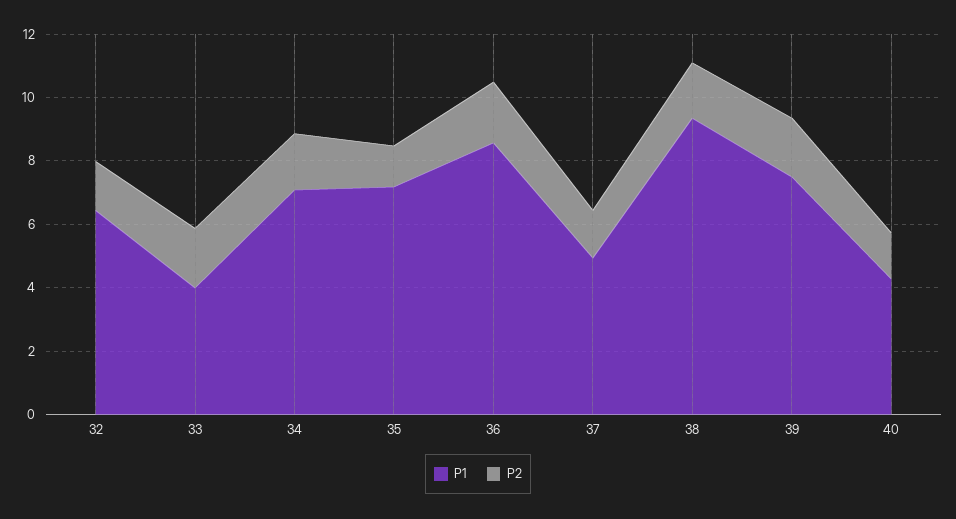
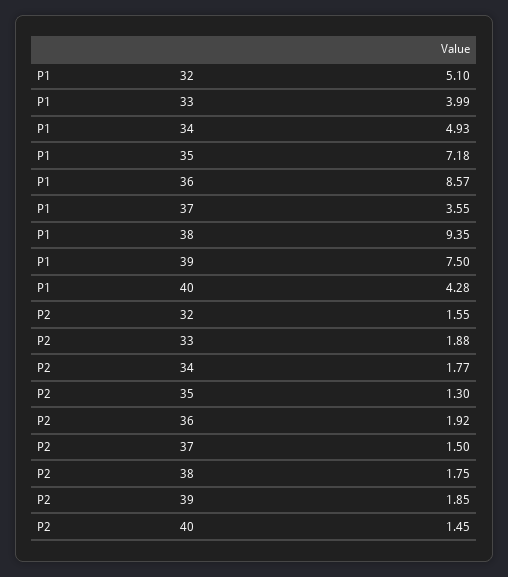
  {
    "P1": {
-     "32": 6.5,
+     "32": 5.1,
      "33": 3.99,
-     "34": 7,
+     "34": 4.93,
      "35": 7.18,
      "36": 8.57,
-     "37": 5,
+     "37": 3.55,
      "38": 9.35,
      "39": 7.5,
      "40": 4.28
    },
    "P2": {
      "32": 1.55,
      "33": 1.88,
      "34": 1.77,
      "35": 1.3,
      "36": 1.92,
      "37": 1.5,
      "38": 1.75,
      "39": 1.85,
      "40": 1.45
    }
  }

